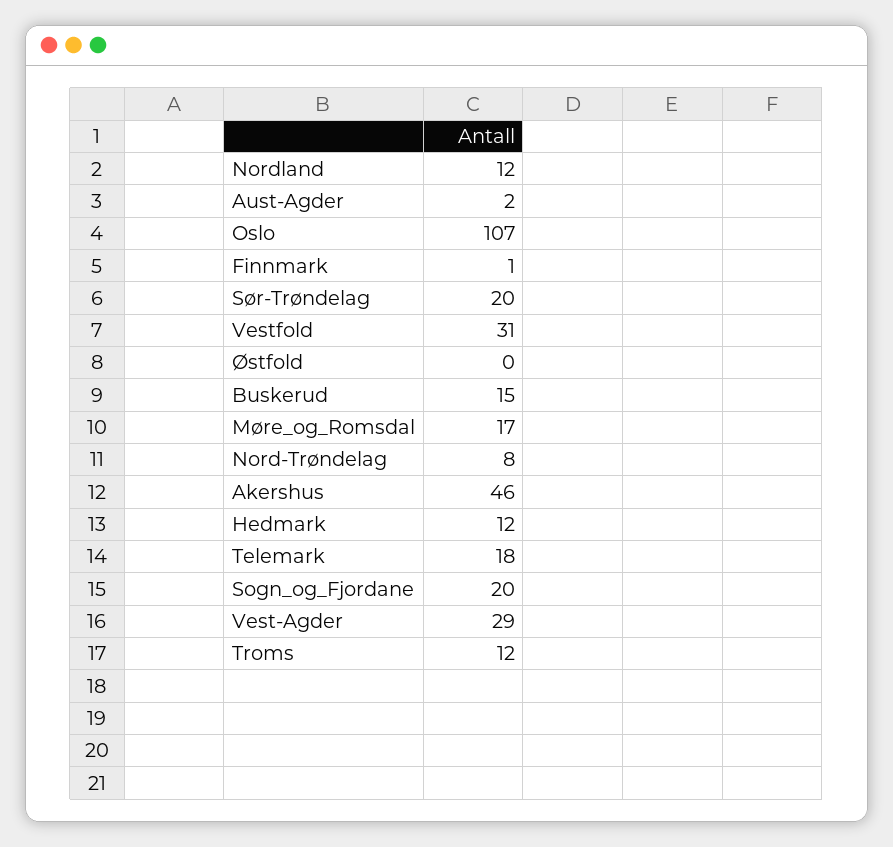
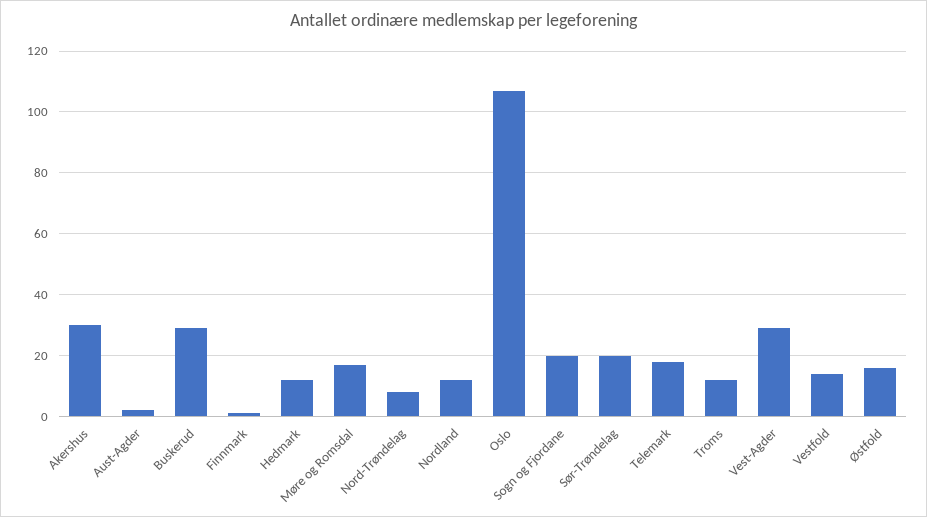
  {
    "Nordland": 12,
    "Aust-Agder": 2,
    "Oslo": 107,
    "Finnmark": 1,
    "Sør-Trøndelag": 20,
-   "Vestfold": 31,
+   "Vestfold": 15,
-   "Østfold": 0,
+   "Østfold": 15,
-   "Buskerud": 15,
+   "Buskerud": 30,
    "Møre_og_Romsdal": 17,
    "Nord-Trøndelag": 8,
-   "Akershus": 46,
+   "Akershus": 30,
    "Hedmark": 12,
    "Telemark": 18,
    "Sogn_og_Fjordane": 20,
    "Vest-Agder": 29,
    "Troms": 12
  }

